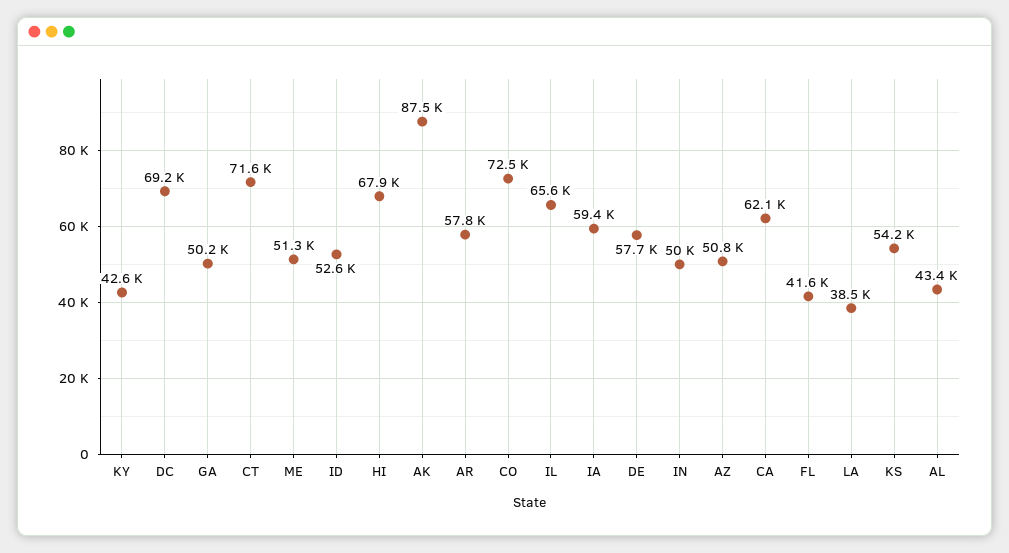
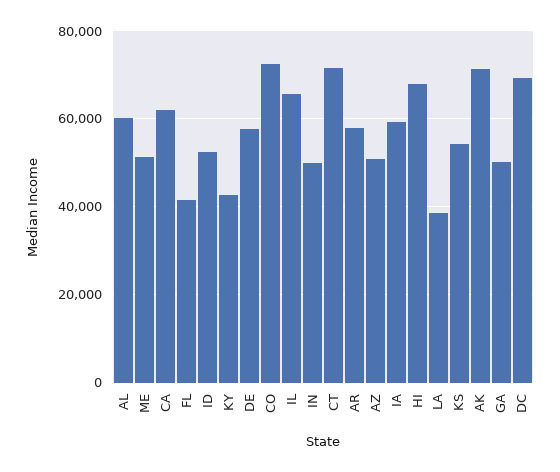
  {
    "KY": 42600,
    "DC": 69200,
    "GA": 50200,
    "CT": 71600,
    "ME": 51300,
    "ID": 52600,
    "HI": 67900,
-   "AK": 87500,
+   "AK": 72000,
    "AR": 57800,
    "CO": 72500,
    "IL": 65600,
    "IA": 59400,
    "DE": 57700,
    "IN": 50000,
    "AZ": 50800,
    "CA": 62100,
    "FL": 41600,
    "LA": 38500,
    "KS": 54200,
-   "AL": 43400
+   "AL": 60000
  }

